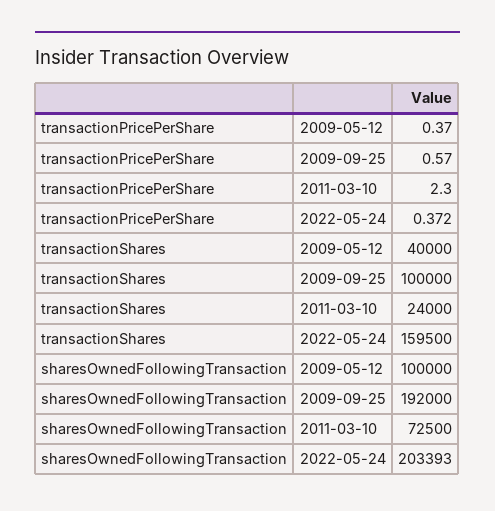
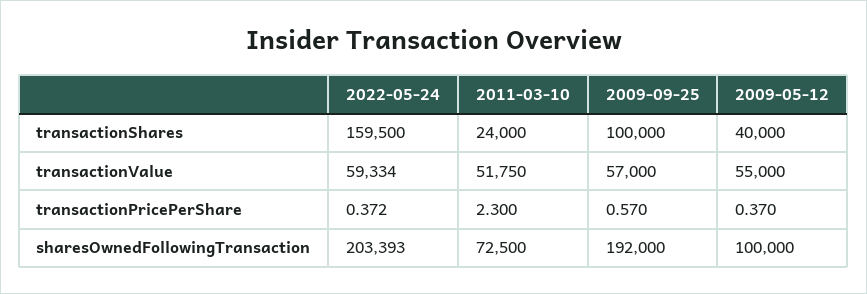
  {
    "transactionPricePerShare": {
      "2009-05-12": 0.37,
      "2009-09-25": 0.57,
      "2011-03-10": 2.3,
      "2022-05-24": 0.372
    },
    "transactionShares": {
      "2009-05-12": 40000,
      "2009-09-25": 100000,
      "2011-03-10": 24000,
      "2022-05-24": 159500
    },
    "sharesOwnedFollowingTransaction": {
      "2009-05-12": 100000,
      "2009-09-25": 192000,
      "2011-03-10": 72500,
      "2022-05-24": 203393
-   }
+   },
+   "transactionValue": {
+     "2022-05-24": 59334,
+     "2011-03-10": 51750,
+     "2009-09-25": 57000,
+     "2009-05-12": 55000
+   }
  }

